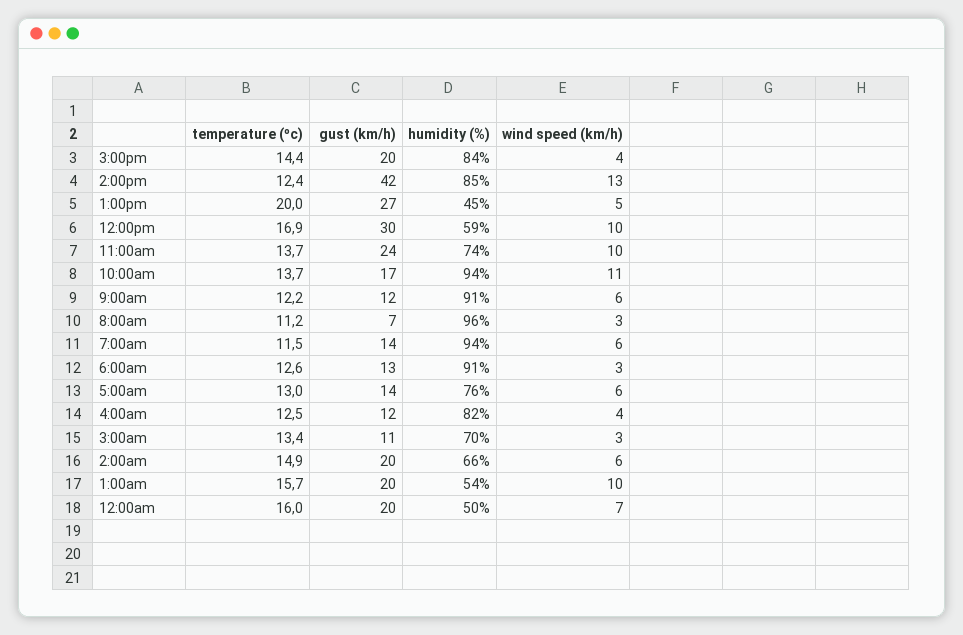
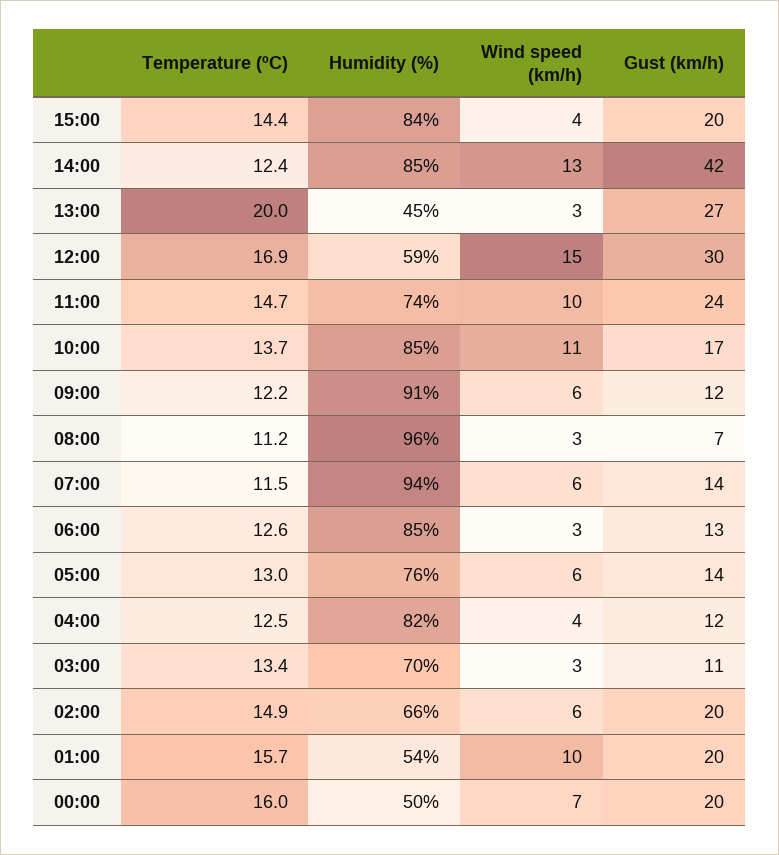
  {
    "temperature (ºc)": {
      "3:00pm": 14.4,
      "2:00pm": 12.4,
      "1:00pm": 20,
      "12:00pm": 16.9,
-     "11:00am": 13.7,
+     "11:00am": 14.7,
      "10:00am": 13.7,
      "9:00am": 12.2,
      "8:00am": 11.2,
      "7:00am": 11.5,
      "6:00am": 12.6,
      "5:00am": 13,
      "4:00am": 12.5,
      "3:00am": 13.4,
      "2:00am": 14.9,
      "1:00am": 15.7,
      "12:00am": 16
    },
    "gust (km/h)": {
      "3:00pm": 20,
      "2:00pm": 42,
      "1:00pm": 27,
      "12:00pm": 30,
      "11:00am": 24,
      "10:00am": 17,
      "9:00am": 12,
      "8:00am": 7,
      "7:00am": 14,
      "6:00am": 13,
      "5:00am": 14,
      "4:00am": 12,
      "3:00am": 11,
      "2:00am": 20,
      "1:00am": 20,
      "12:00am": 20
    },
    "humidity (%)": {
      "3:00pm": 84,
      "2:00pm": 85,
      "1:00pm": 45,
      "12:00pm": 59,
      "11:00am": 74,
-     "10:00am": 94,
+     "10:00am": 85,
      "9:00am": 91,
      "8:00am": 96,
      "7:00am": 94,
-     "6:00am": 91,
+     "6:00am": 85,
      "5:00am": 76,
      "4:00am": 82,
      "3:00am": 70,
      "2:00am": 66,
      "1:00am": 54,
      "12:00am": 50
    },
    "wind speed (km/h)": {
      "3:00pm": 4,
      "2:00pm": 13,
-     "1:00pm": 5,
+     "1:00pm": 3,
-     "12:00pm": 10,
+     "12:00pm": 15,
      "11:00am": 10,
      "10:00am": 11,
      "9:00am": 6,
      "8:00am": 3,
      "7:00am": 6,
      "6:00am": 3,
      "5:00am": 6,
      "4:00am": 4,
      "3:00am": 3,
      "2:00am": 6,
      "1:00am": 10,
      "12:00am": 7
    }
  }

